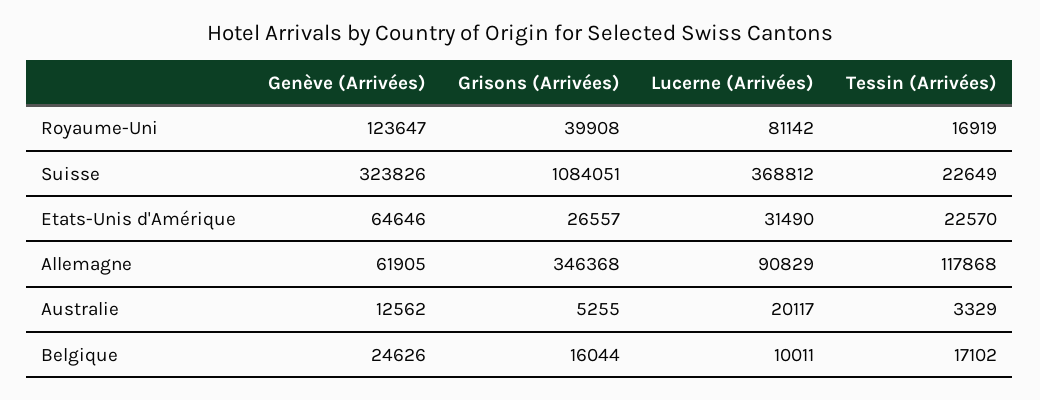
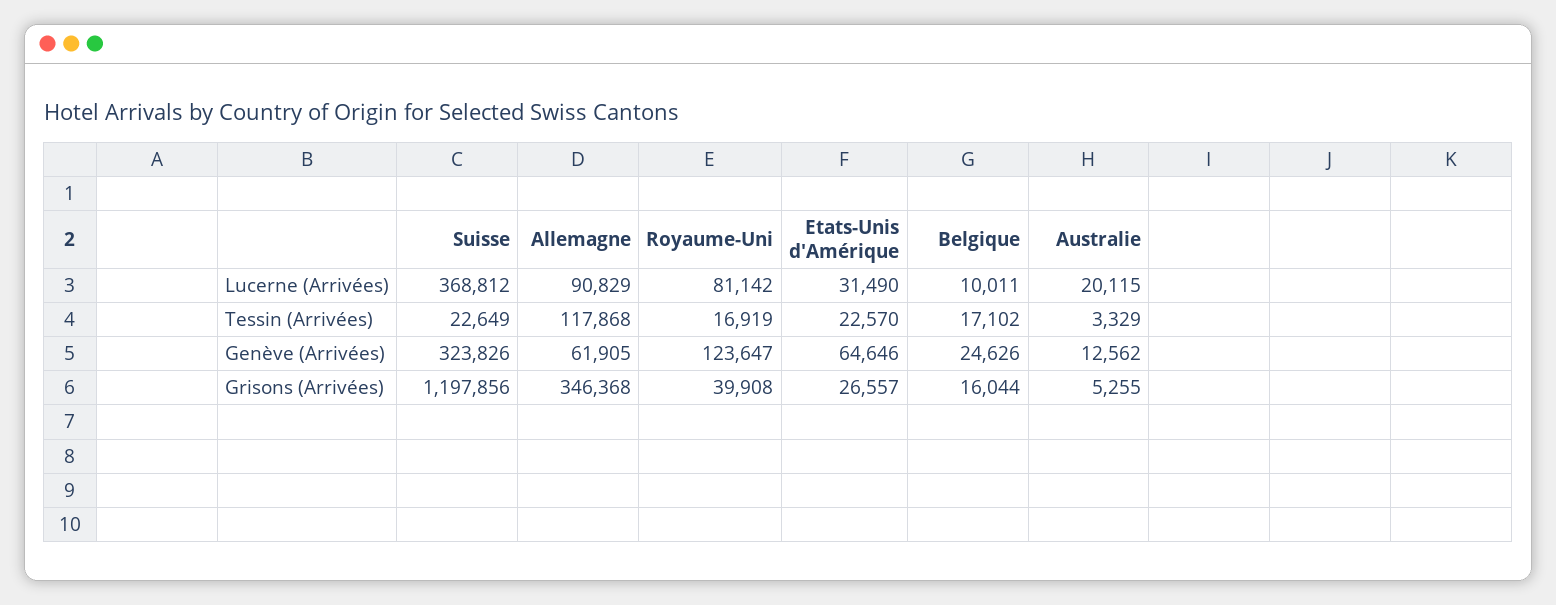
  {
    "Genève (Arrivées)": {
      "Royaume-Uni": 123647,
      "Suisse": 323826,
      "Etats-Unis d'Amérique": 64646,
      "Allemagne": 61905,
      "Australie": 12562,
      "Belgique": 24626
    },
    "Grisons (Arrivées)": {
      "Royaume-Uni": 39908,
-     "Suisse": 1084051,
+     "Suisse": 1197856,
      "Etats-Unis d'Amérique": 26557,
      "Allemagne": 346368,
      "Australie": 5255,
      "Belgique": 16044
    },
    "Lucerne (Arrivées)": {
      "Royaume-Uni": 81142,
      "Suisse": 368812,
      "Etats-Unis d'Amérique": 31490,
      "Allemagne": 90829,
-     "Australie": 20117,
+     "Australie": 20115,
      "Belgique": 10011
    },
    "Tessin (Arrivées)": {
      "Royaume-Uni": 16919,
      "Suisse": 22649,
      "Etats-Unis d'Amérique": 22570,
      "Allemagne": 117868,
      "Australie": 3329,
      "Belgique": 17102
    }
  }

